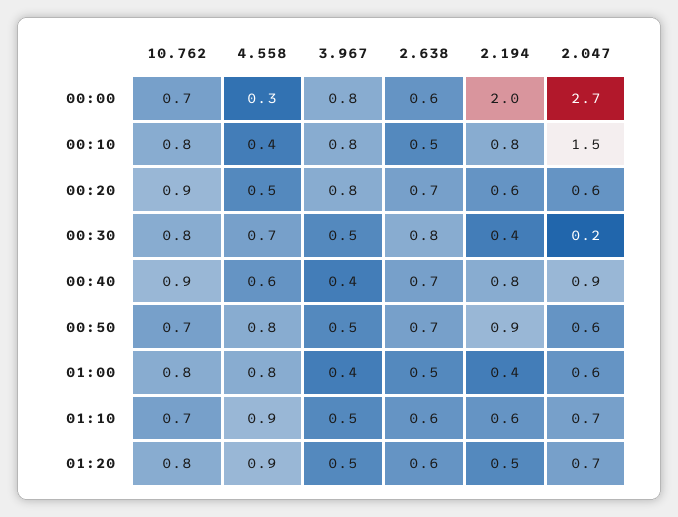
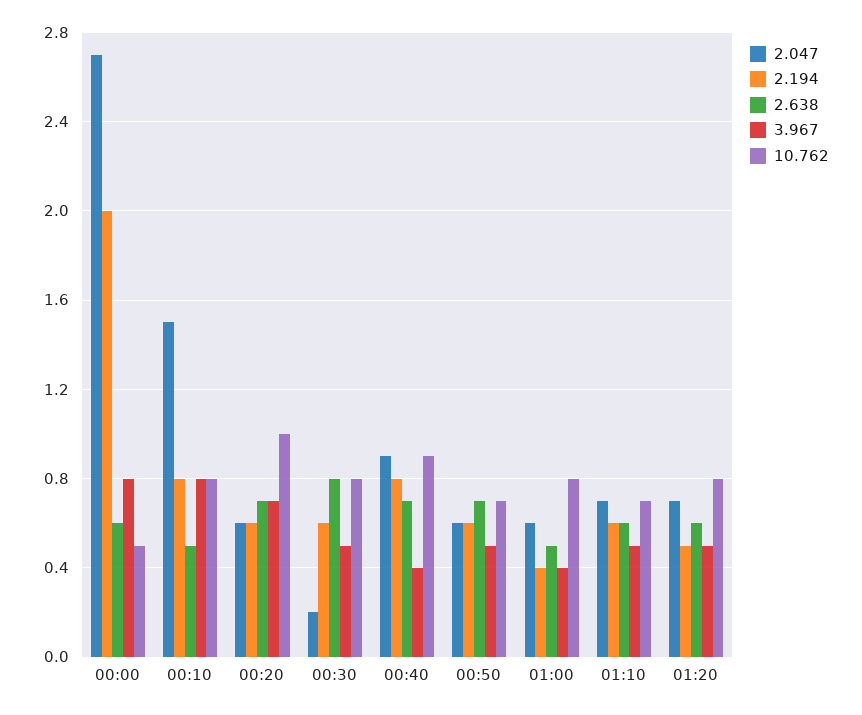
  {
    "10.762": {
-     "00:00": 0.7,
+     "00:00": 0.5,
      "00:10": 0.8,
-     "00:20": 0.9,
+     "00:20": 1,
      "00:30": 0.8,
      "00:40": 0.9,
      "00:50": 0.7,
      "01:00": 0.8,
      "01:10": 0.7,
      "01:20": 0.8
    },
-   "4.558": {
-     "00:00": 0.3,
-     "00:10": 0.4,
-     "00:20": 0.5,
-     "00:30": 0.7,
-     "00:40": 0.6,
-     "00:50": 0.8,
-     "01:00": 0.8,
-     "01:10": 0.9,
-     "01:20": 0.9
-   },
    "3.967": {
      "00:00": 0.8,
      "00:10": 0.8,
-     "00:20": 0.8,
+     "00:20": 0.7,
      "00:30": 0.5,
      "00:40": 0.4,
      "00:50": 0.5,
      "01:00": 0.4,
      "01:10": 0.5,
      "01:20": 0.5
    },
    "2.638": {
      "00:00": 0.6,
      "00:10": 0.5,
      "00:20": 0.7,
      "00:30": 0.8,
      "00:40": 0.7,
      "00:50": 0.7,
      "01:00": 0.5,
      "01:10": 0.6,
      "01:20": 0.6
    },
    "2.194": {
      "00:00": 2,
      "00:10": 0.8,
      "00:20": 0.6,
-     "00:30": 0.4,
+     "00:30": 0.6,
      "00:40": 0.8,
-     "00:50": 0.9,
+     "00:50": 0.6,
      "01:00": 0.4,
      "01:10": 0.6,
      "01:20": 0.5
    },
    "2.047": {
      "00:00": 2.7,
      "00:10": 1.5,
      "00:20": 0.6,
      "00:30": 0.2,
      "00:40": 0.9,
      "00:50": 0.6,
      "01:00": 0.6,
      "01:10": 0.7,
      "01:20": 0.7
    }
  }

